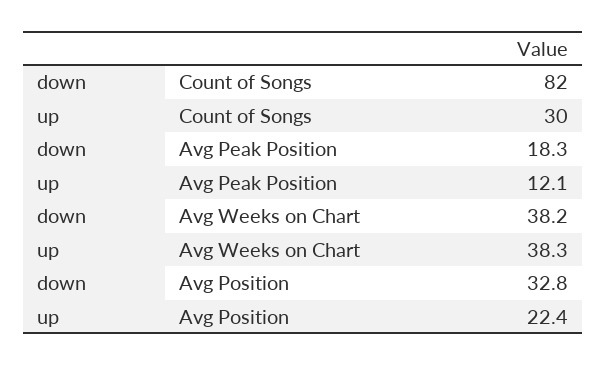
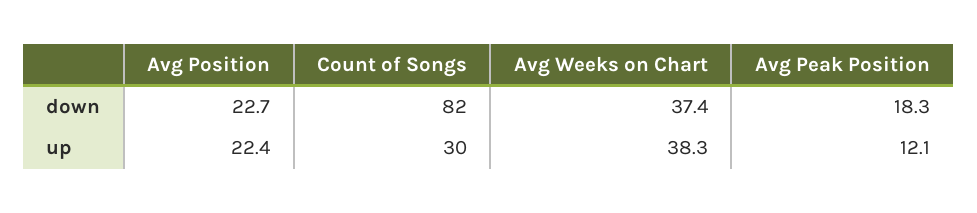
  {
    "down": {
      "Count of Songs": 82,
      "Avg Peak Position": 18.3,
-     "Avg Weeks on Chart": 38.2,
+     "Avg Weeks on Chart": 37.4,
-     "Avg Position": 32.8
+     "Avg Position": 22.7
    },
    "up": {
      "Count of Songs": 30,
      "Avg Peak Position": 12.1,
      "Avg Weeks on Chart": 38.3,
      "Avg Position": 22.4
    }
  }

